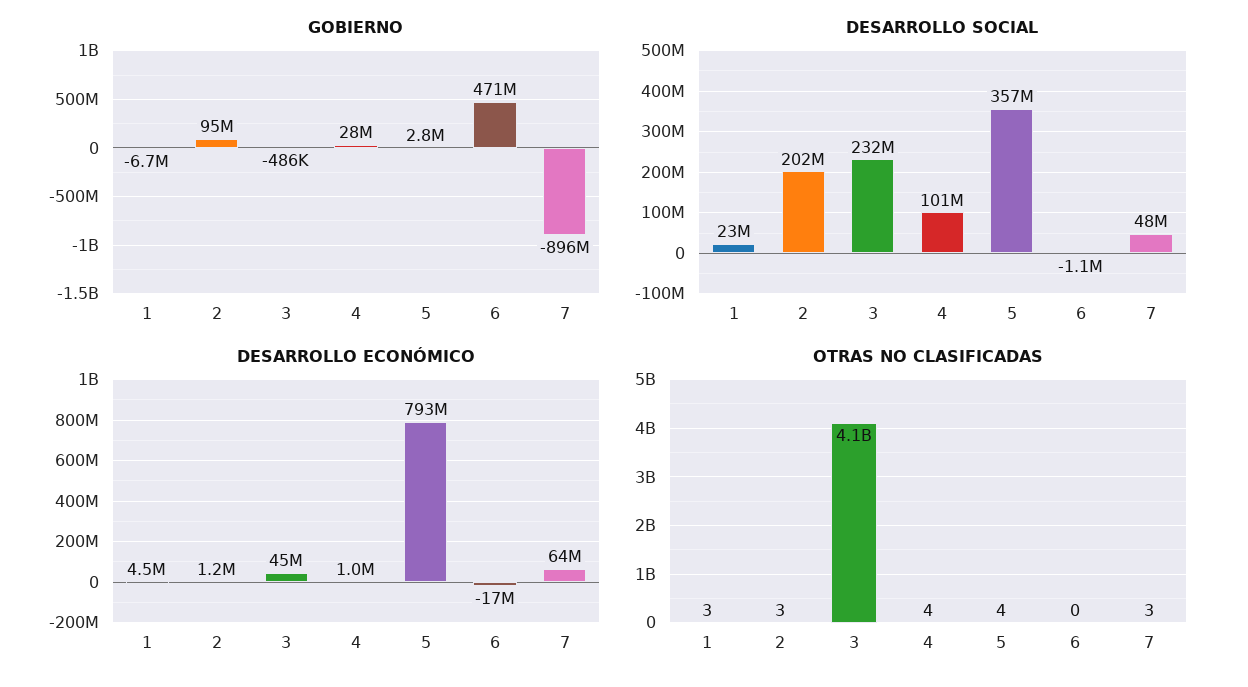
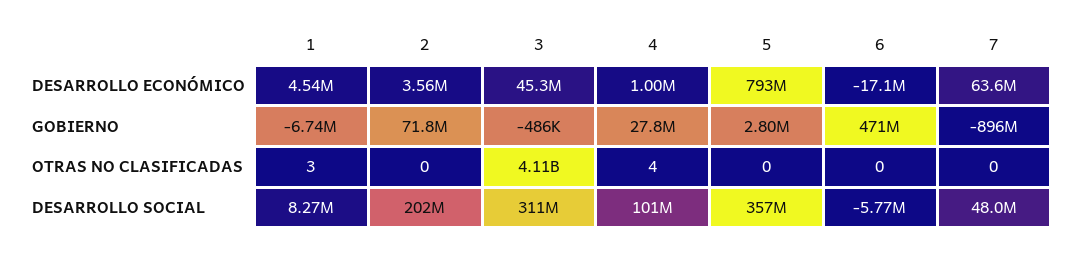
  {
    "GOBIERNO": {
      "1": -6740000,
-     "2": 95000000,
+     "2": 71800000,
      "3": -486000,
      "4": 27800000,
      "5": 2800000,
      "6": 471000000,
      "7": -896000000
    },
    "DESARROLLO SOCIAL": {
-     "1": 23000000,
+     "1": 8270000,
      "2": 202000000,
-     "3": 232000000,
+     "3": 311000000,
      "4": 101000000,
      "5": 357000000,
-     "6": -1100000,
+     "6": -5770000,
      "7": 48000000
    },
    "DESARROLLO ECONÓMICO": {
      "1": 4540000,
-     "2": 1200000,
+     "2": 3560000,
      "3": 45300000,
      "4": 1000000,
      "5": 793000000,
      "6": -17100000,
      "7": 63600000
    },
    "OTRAS NO CLASIFICADAS": {
      "1": 3,
-     "2": 3,
+     "2": 0,
      "3": 4110000000,
      "4": 4,
-     "5": 4,
+     "5": 0,
      "6": 0,
-     "7": 3
+     "7": 0
    }
  }

